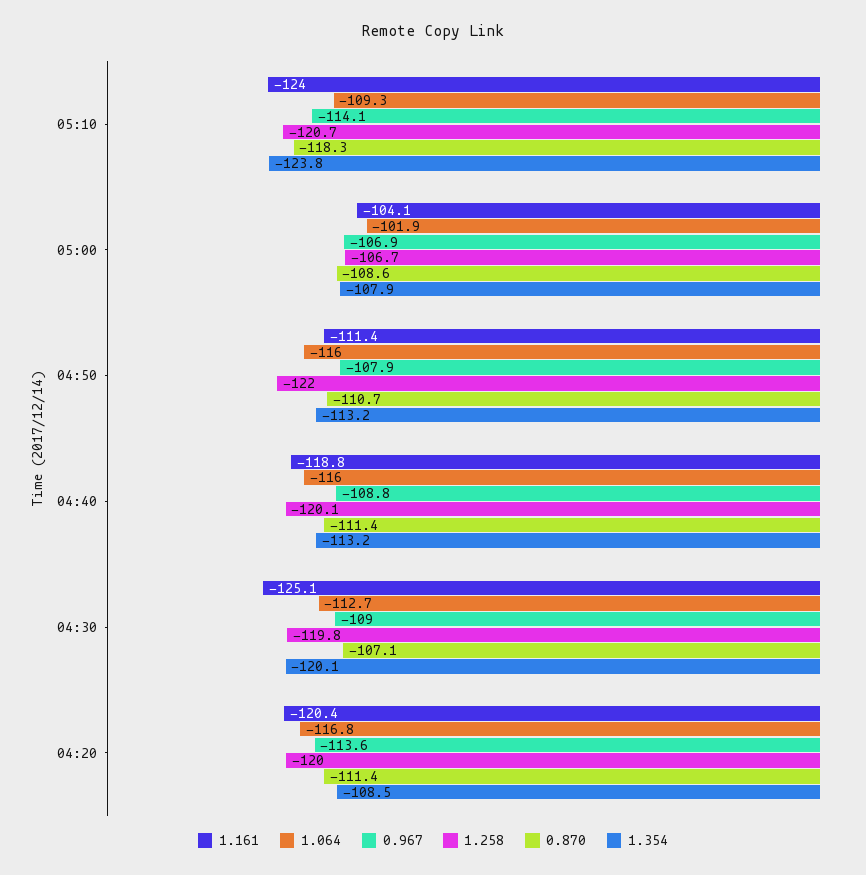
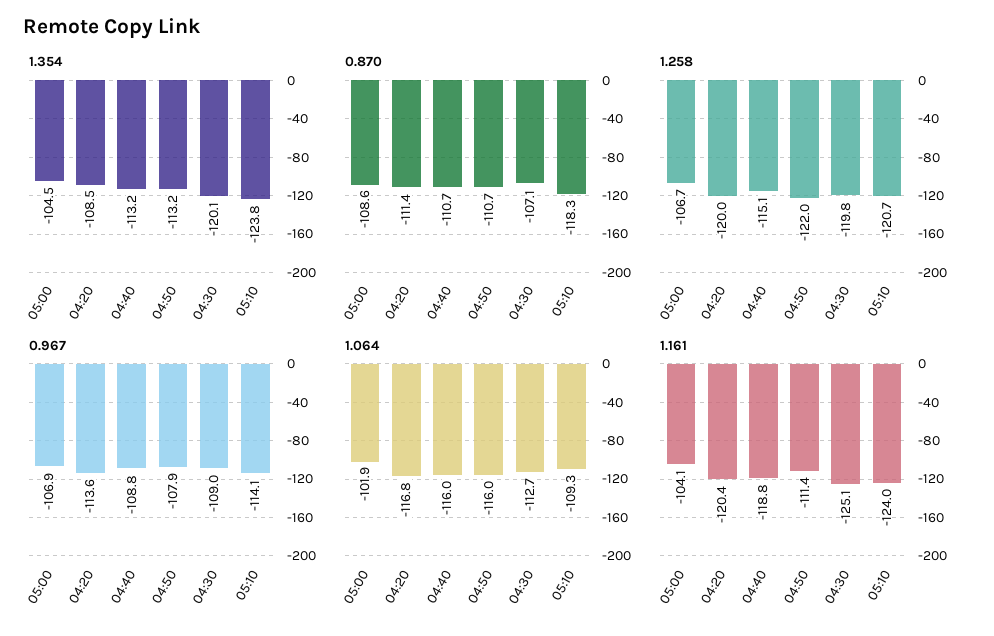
  {
    "1.161": {
      "05:10": -124,
      "05:00": -104.1,
      "04:50": -111.4,
      "04:40": -118.8,
      "04:30": -125.1,
      "04:20": -120.4
    },
    "1.064": {
      "05:10": -109.3,
      "05:00": -101.9,
      "04:50": -116,
      "04:40": -116,
      "04:30": -112.7,
      "04:20": -116.8
    },
    "0.967": {
      "05:10": -114.1,
      "05:00": -106.9,
      "04:50": -107.9,
      "04:40": -108.8,
      "04:30": -109,
      "04:20": -113.6
    },
    "1.258": {
      "05:10": -120.7,
      "05:00": -106.7,
      "04:50": -122,
-     "04:40": -120.1,
+     "04:40": -115.1,
      "04:30": -119.8,
      "04:20": -120
    },
    "0.870": {
      "05:10": -118.3,
      "05:00": -108.6,
      "04:50": -110.7,
-     "04:40": -111.4,
+     "04:40": -110.7,
      "04:30": -107.1,
      "04:20": -111.4
    },
    "1.354": {
      "05:10": -123.8,
-     "05:00": -107.9,
+     "05:00": -104.5,
      "04:50": -113.2,
      "04:40": -113.2,
      "04:30": -120.1,
      "04:20": -108.5
    }
  }

